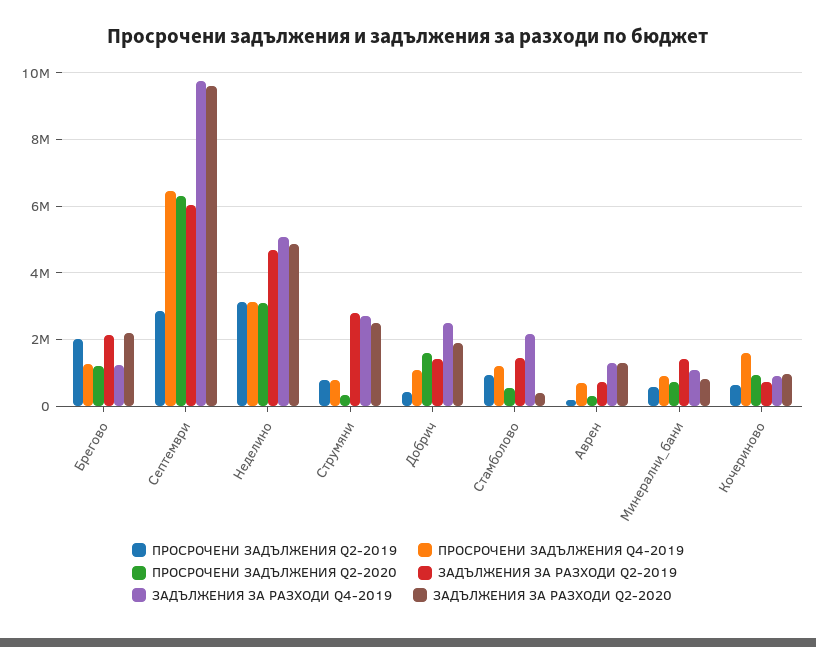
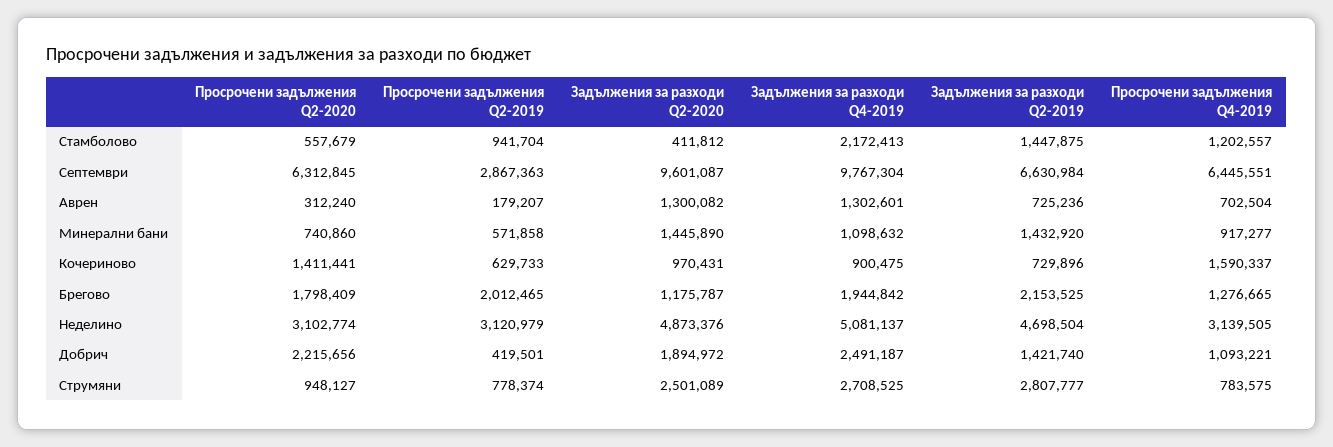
  {
    "ПРОСРОЧЕНИ ЗАДЪЛЖЕНИЯ Q2-2019": {
      "Брегово": 2012465,
      "Септември": 2867363,
      "Неделино": 3120979,
      "Струмяни": 778374,
      "Добрич": 419501,
      "Стамболово": 941704,
      "Аврен": 179207,
      "Минерални_бани": 571858,
      "Кочериново": 629733
    },
    "ПРОСРОЧЕНИ ЗАДЪЛЖЕНИЯ Q4-2019": {
      "Брегово": 1276665,
      "Септември": 6445551,
      "Неделино": 3139505,
      "Струмяни": 783575,
      "Добрич": 1093221,
      "Стамболово": 1202557,
      "Аврен": 702504,
      "Минерални_бани": 917277,
      "Кочериново": 1590337
    },
    "ПРОСРОЧЕНИ ЗАДЪЛЖЕНИЯ Q2-2020": {
-     "Брегово": 1200000,
+     "Брегово": 1798409,
      "Септември": 6312845,
      "Неделино": 3102774,
-     "Струмяни": 400000,
+     "Струмяни": 948127,
-     "Добрич": 1600000,
+     "Добрич": 2215656,
      "Стамболово": 557679,
      "Аврен": 312240,
      "Минерални_бани": 740860,
-     "Кочериново": 1000000
+     "Кочериново": 1411441
    },
    "ЗАДЪЛЖЕНИЯ ЗА РАЗХОДИ Q2-2019": {
      "Брегово": 2153525,
-     "Септември": 6000000,
+     "Септември": 6630984,
      "Неделино": 4698504,
      "Струмяни": 2807777,
      "Добрич": 1421740,
      "Стамболово": 1447875,
      "Аврен": 725236,
      "Минерални_бани": 1432920,
      "Кочериново": 729896
    },
    "ЗАДЪЛЖЕНИЯ ЗА РАЗХОДИ Q4-2019": {
-     "Брегово": 1200000,
+     "Брегово": 1944842,
      "Септември": 9767304,
      "Неделино": 5081137,
      "Струмяни": 2708525,
      "Добрич": 2491187,
      "Стамболово": 2172413,
      "Аврен": 1302601,
      "Минерални_бани": 1098632,
      "Кочериново": 900475
    },
    "ЗАДЪЛЖЕНИЯ ЗА РАЗХОДИ Q2-2020": {
-     "Брегово": 2200000,
+     "Брегово": 1175787,
      "Септември": 9601087,
      "Неделино": 4873376,
      "Струмяни": 2501089,
      "Добрич": 1894972,
      "Стамболово": 411812,
      "Аврен": 1300082,
-     "Минерални_бани": 800000,
+     "Минерални_бани": 1445890,
      "Кочериново": 970431
    }
  }

